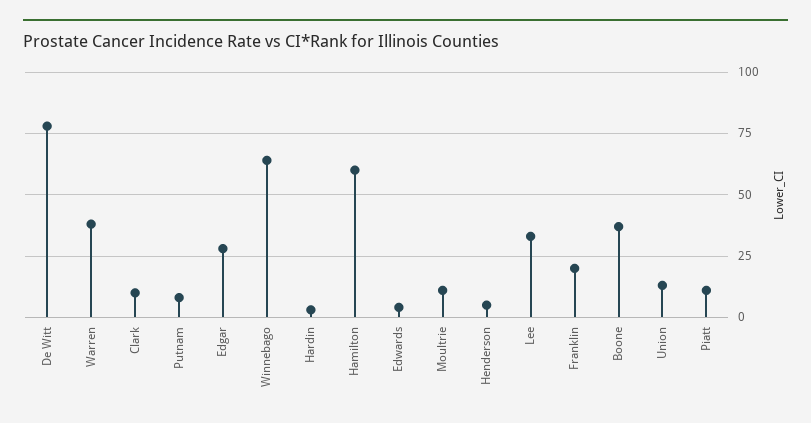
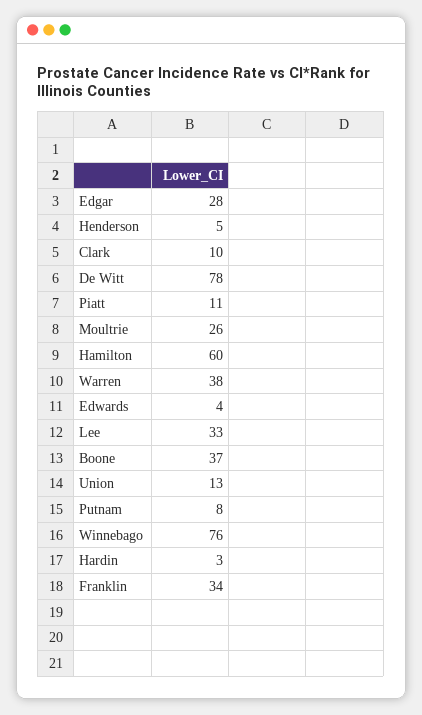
  {
    "De Witt": 78,
    "Warren": 38,
    "Clark": 10,
    "Putnam": 8,
    "Edgar": 28,
-   "Winnebago": 65,
+   "Winnebago": 76,
    "Hardin": 3,
    "Hamilton": 60,
    "Edwards": 4,
-   "Moultrie": 10,
+   "Moultrie": 26,
    "Henderson": 5,
    "Lee": 33,
-   "Franklin": 20,
+   "Franklin": 34,
    "Boone": 37,
    "Union": 13,
    "Piatt": 11
  }

